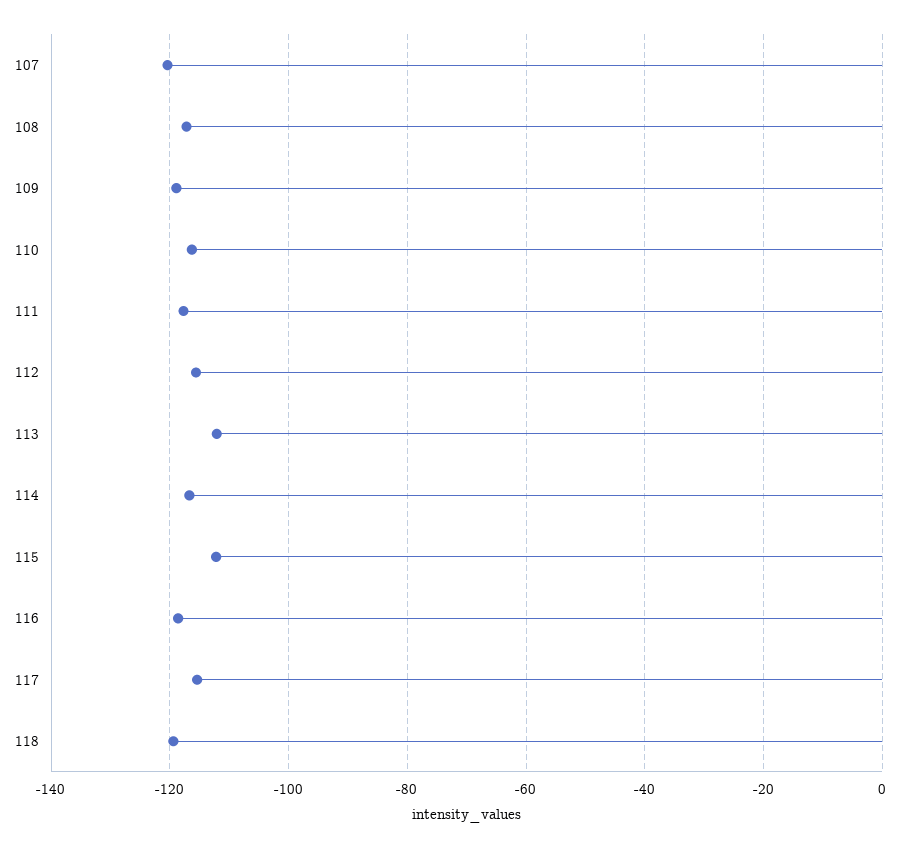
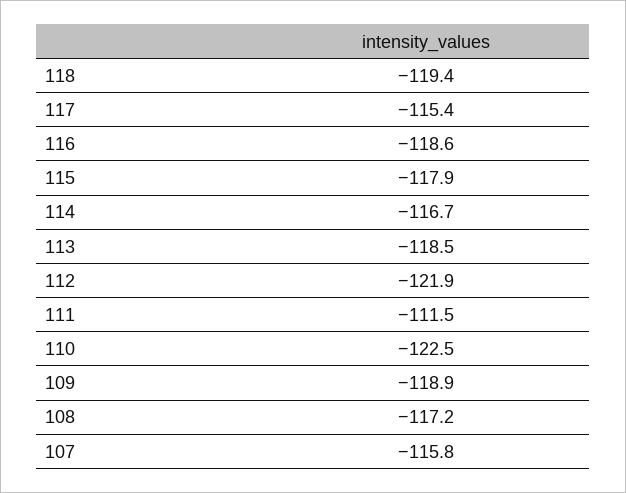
  {
-   "107": -120,
+   "107": -115.8,
    "108": -117.2,
    "109": -118.9,
-   "110": -116,
+   "110": -122.5,
-   "111": -118,
+   "111": -111.5,
-   "112": -116,
+   "112": -121.9,
-   "113": -112,
+   "113": -118.5,
    "114": -116.7,
-   "115": -112,
+   "115": -117.9,
    "116": -118.6,
    "117": -115.4,
    "118": -119.4
  }

